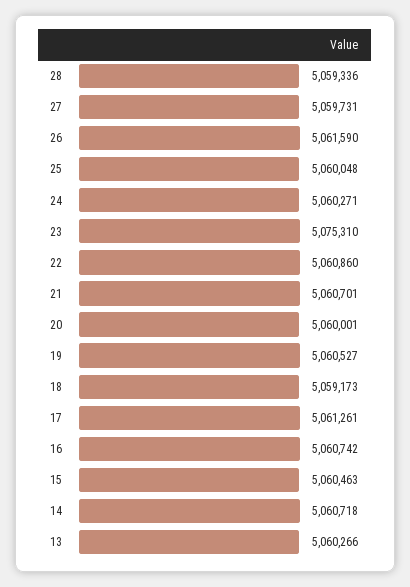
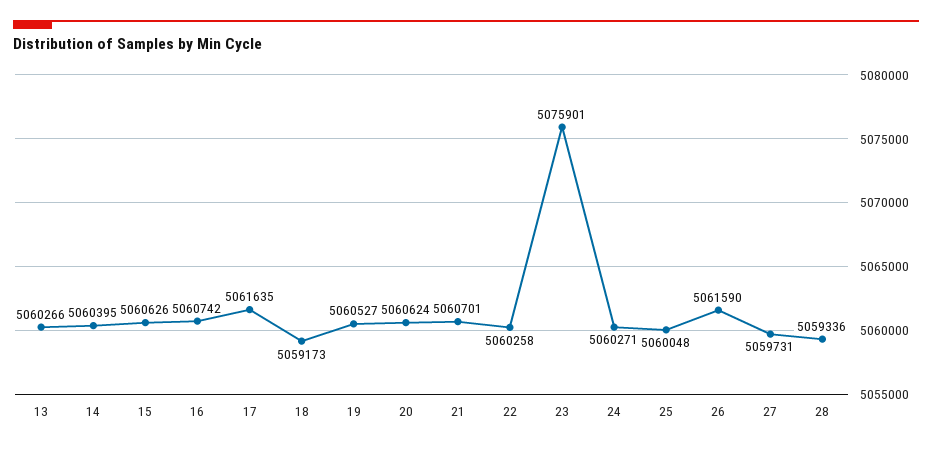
  {
    "28": 5059336,
    "27": 5059731,
    "26": 5061590,
    "25": 5060048,
    "24": 5060271,
-   "23": 5075310,
+   "23": 5075901,
-   "22": 5060860,
+   "22": 5060258,
    "21": 5060701,
-   "20": 5060001,
+   "20": 5060624,
    "19": 5060527,
    "18": 5059173,
-   "17": 5061261,
+   "17": 5061635,
    "16": 5060742,
-   "15": 5060463,
+   "15": 5060626,
-   "14": 5060718,
+   "14": 5060395,
    "13": 5060266
  }

